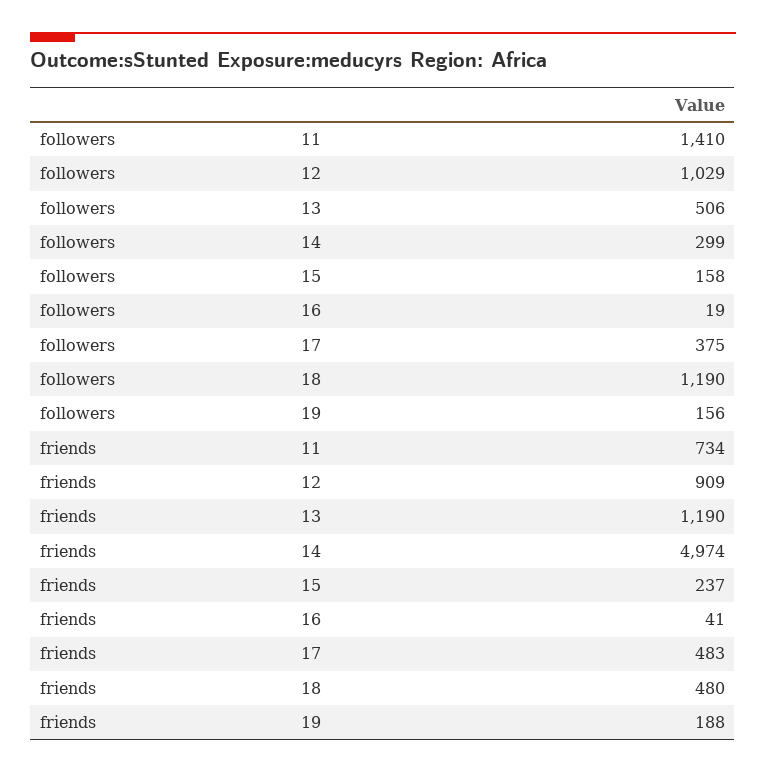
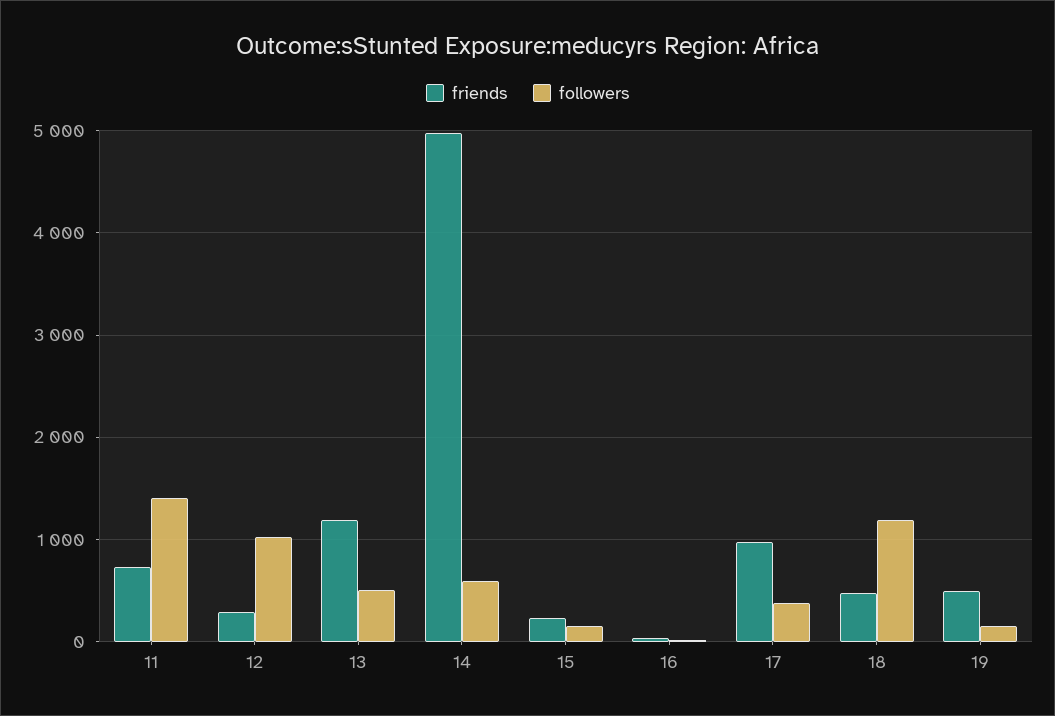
  {
    "followers": {
      "11": 1410,
      "12": 1029,
      "13": 506,
-     "14": 299,
+     "14": 600,
      "15": 158,
      "16": 19,
      "17": 375,
      "18": 1190,
      "19": 156
    },
    "friends": {
      "11": 734,
-     "12": 909,
+     "12": 300,
      "13": 1190,
      "14": 4974,
      "15": 237,
      "16": 41,
-     "17": 483,
+     "17": 1000,
      "18": 480,
-     "19": 188
+     "19": 500
    }
  }

